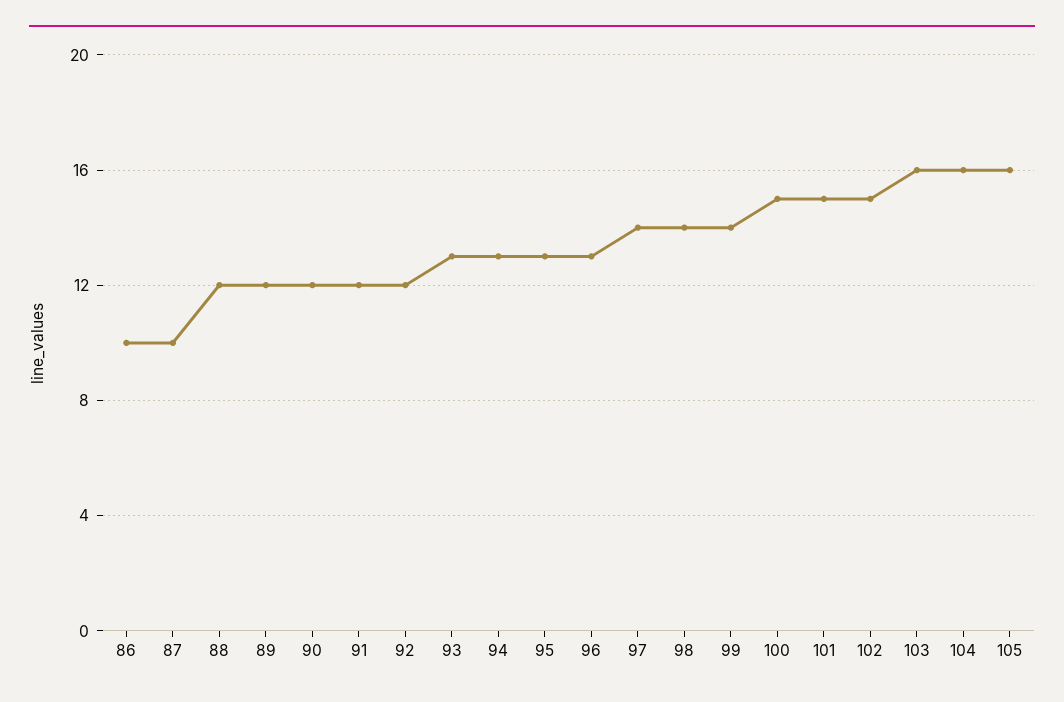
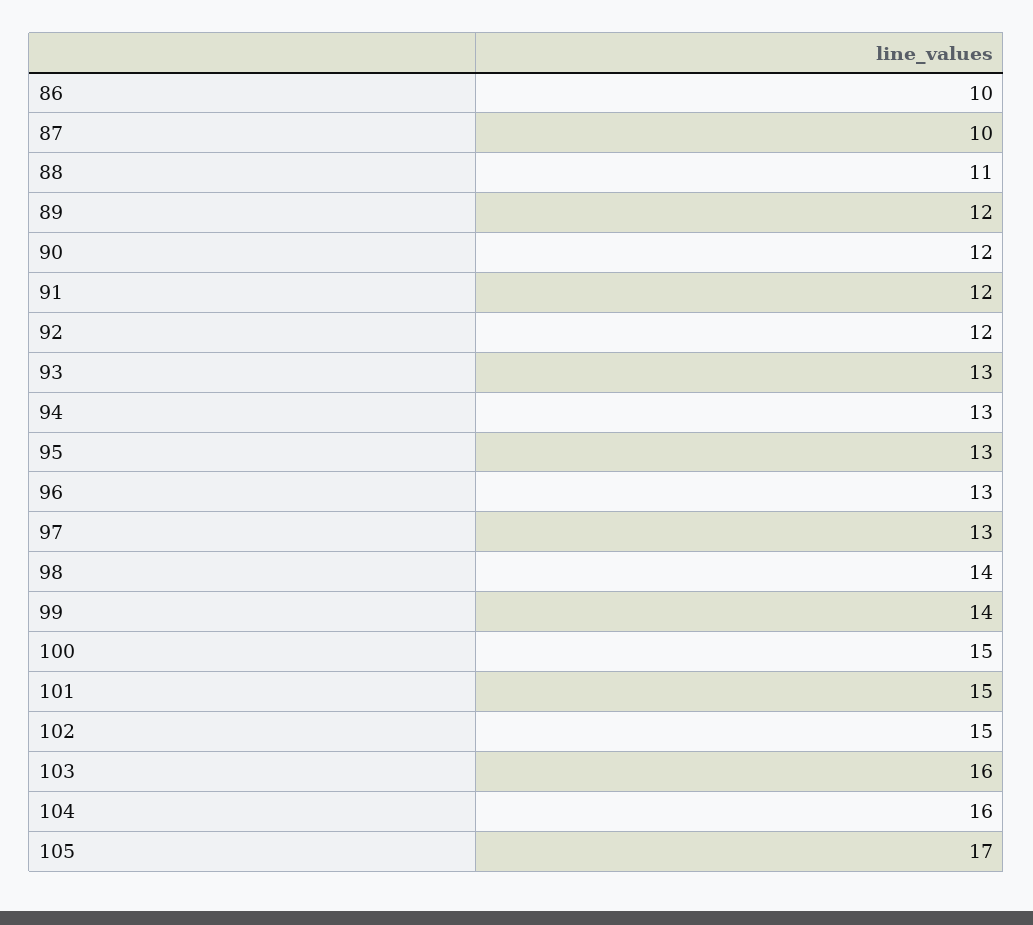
  {
    "86": 10,
    "87": 10,
-   "88": 12,
+   "88": 11,
    "89": 12,
    "90": 12,
    "91": 12,
    "92": 12,
    "93": 13,
    "94": 13,
    "95": 13,
    "96": 13,
-   "97": 14,
+   "97": 13,
    "98": 14,
    "99": 14,
    "100": 15,
    "101": 15,
    "102": 15,
    "103": 16,
    "104": 16,
-   "105": 16
+   "105": 17
  }

